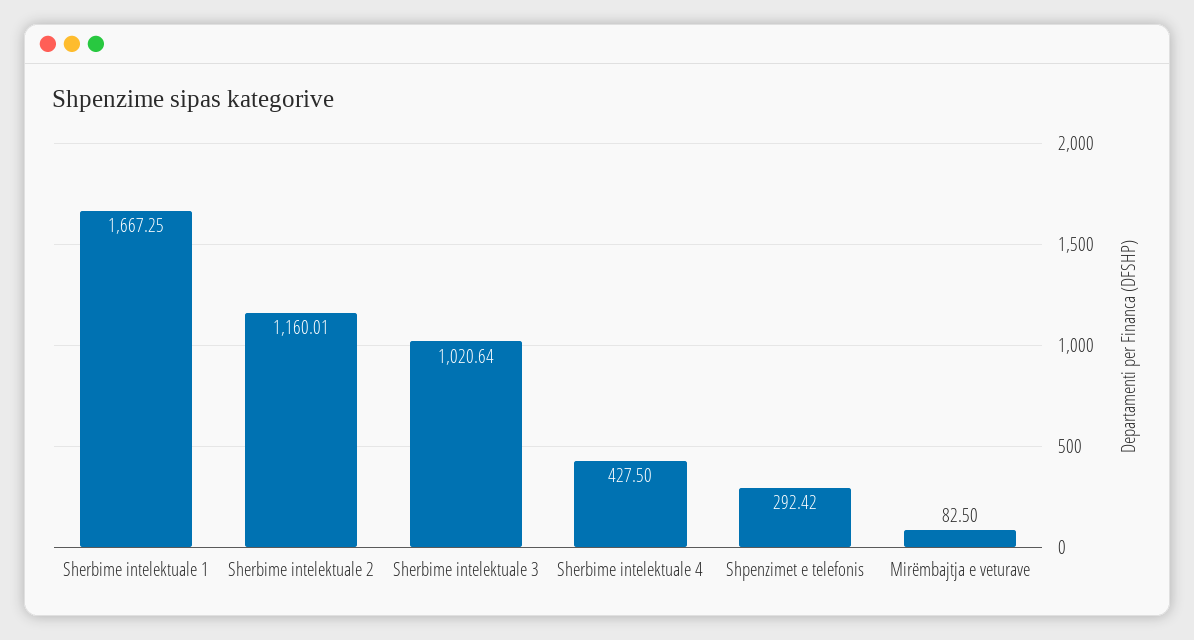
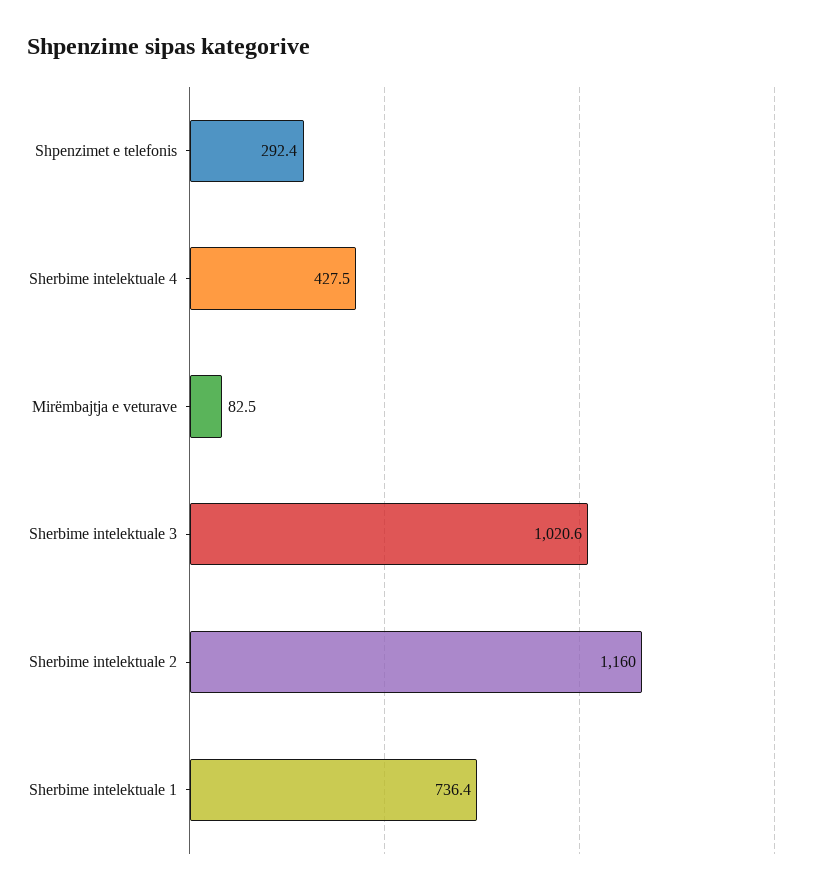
  {
-   "Sherbime intelektuale 1": 1667.25,
+   "Sherbime intelektuale 1": 736.4,
    "Sherbime intelektuale 2": 1160.01,
    "Sherbime intelektuale 3": 1020.64,
    "Sherbime intelektuale 4": 427.5,
    "Shpenzimet e telefonis": 292.42,
    "Mirëmbajtja e veturave": 82.5
  }

